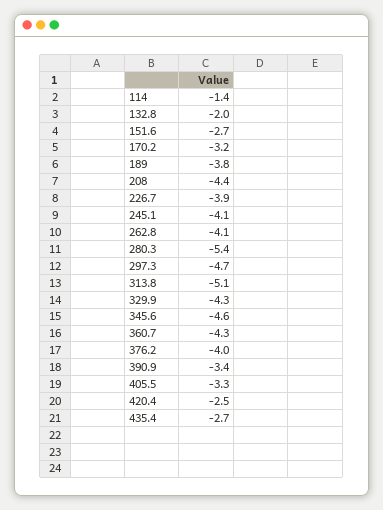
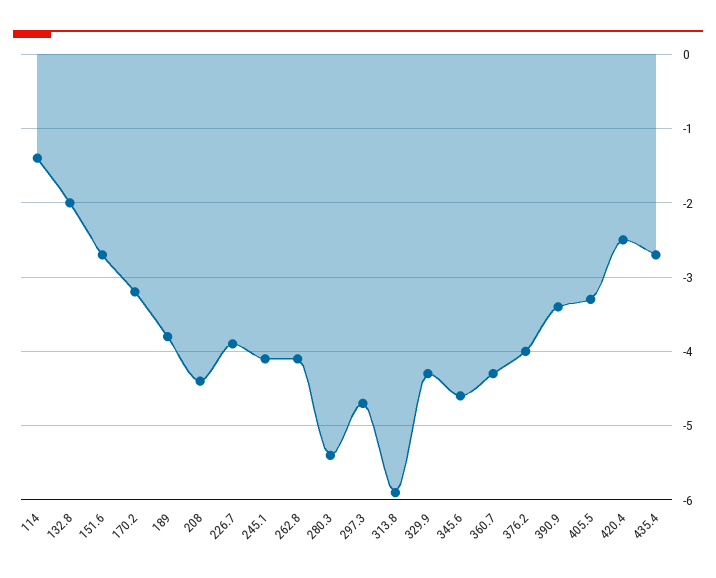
  {
    "114": -1.4,
    "132.8": -2,
    "151.6": -2.7,
    "170.2": -3.2,
    "189": -3.8,
    "208": -4.4,
    "226.7": -3.9,
    "245.1": -4.1,
    "262.8": -4.1,
    "280.3": -5.4,
    "297.3": -4.7,
-   "313.8": -5.1,
+   "313.8": -5.9,
    "329.9": -4.3,
    "345.6": -4.6,
    "360.7": -4.3,
    "376.2": -4,
    "390.9": -3.4,
    "405.5": -3.3,
    "420.4": -2.5,
    "435.4": -2.7
  }

